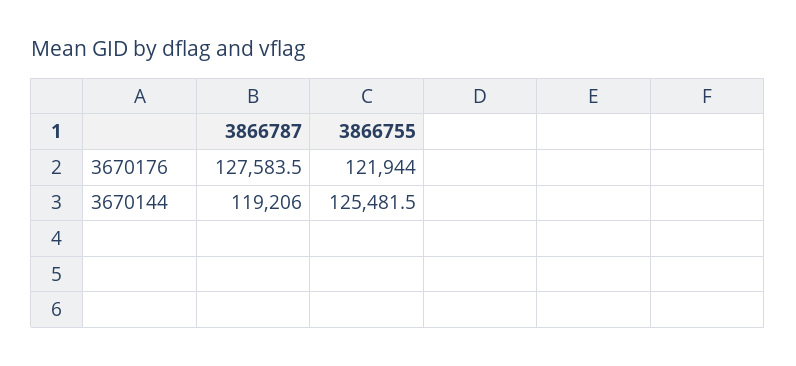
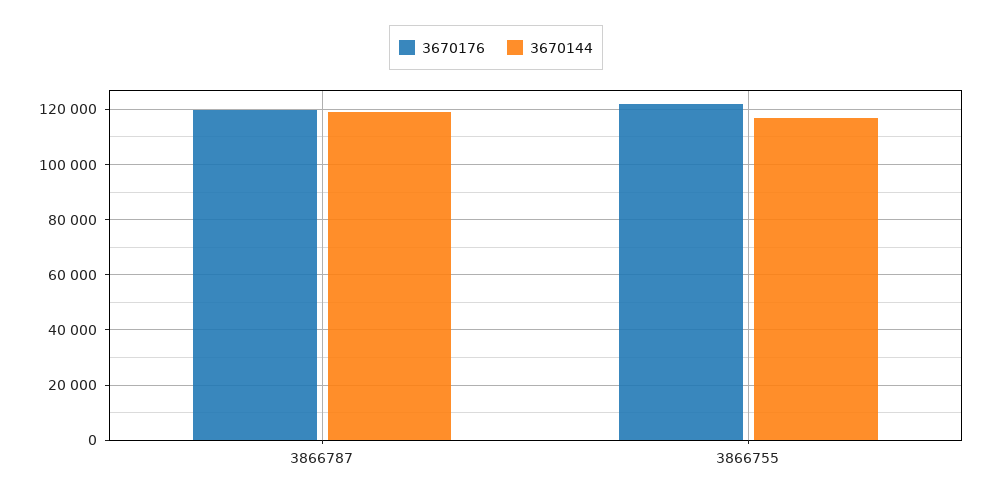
  {
    "3670176": {
-     "3866787": 127583.5,
+     "3866787": 120000,
      "3866755": 121944
    },
    "3670144": {
      "3866787": 119206,
-     "3866755": 125481.5
+     "3866755": 117500
    }
  }

